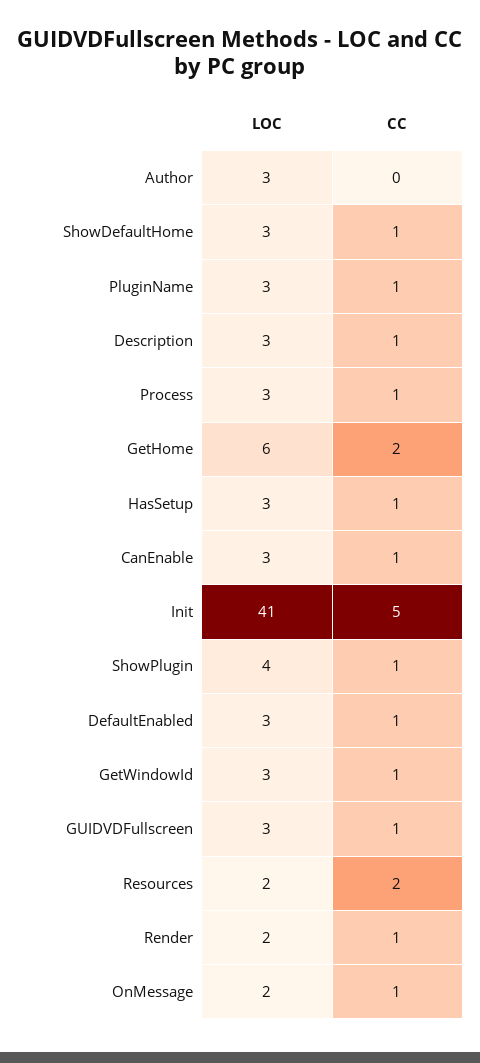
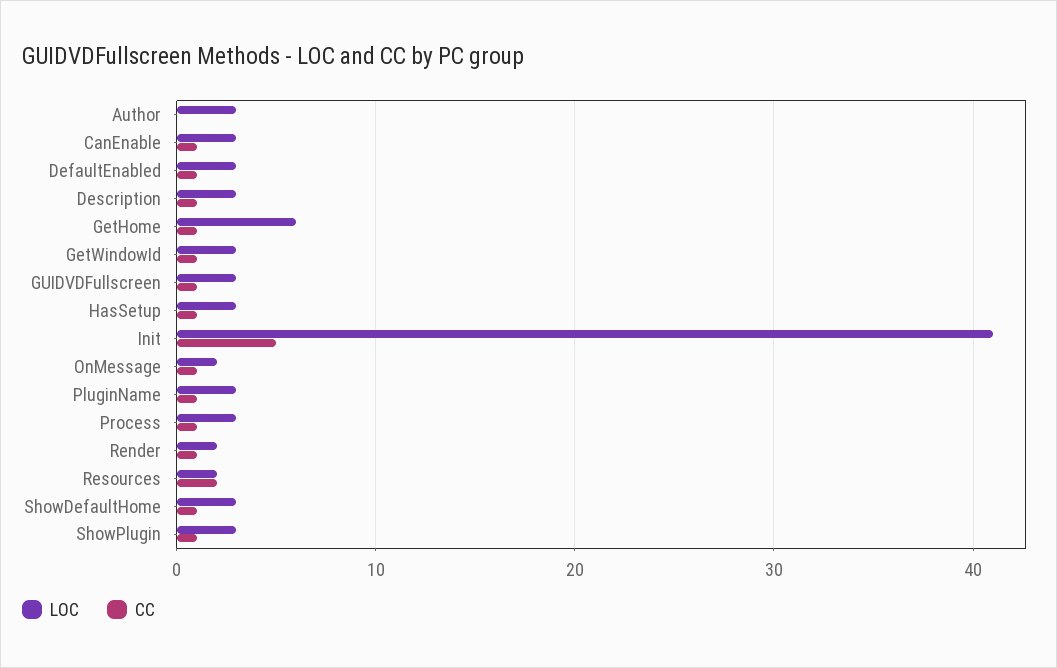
  {
    "LOC": {
      "Author": 3,
      "ShowDefaultHome": 3,
      "PluginName": 3,
      "Description": 3,
      "Process": 3,
      "GetHome": 6,
      "HasSetup": 3,
      "CanEnable": 3,
      "Init": 41,
-     "ShowPlugin": 4,
+     "ShowPlugin": 3,
      "DefaultEnabled": 3,
      "GetWindowId": 3,
      "GUIDVDFullscreen": 3,
      "Resources": 2,
      "Render": 2,
      "OnMessage": 2
    },
    "CC": {
      "Author": 0,
      "ShowDefaultHome": 1,
      "PluginName": 1,
      "Description": 1,
      "Process": 1,
-     "GetHome": 2,
+     "GetHome": 1,
      "HasSetup": 1,
      "CanEnable": 1,
      "Init": 5,
      "ShowPlugin": 1,
      "DefaultEnabled": 1,
      "GetWindowId": 1,
      "GUIDVDFullscreen": 1,
      "Resources": 2,
      "Render": 1,
      "OnMessage": 1
    }
  }

